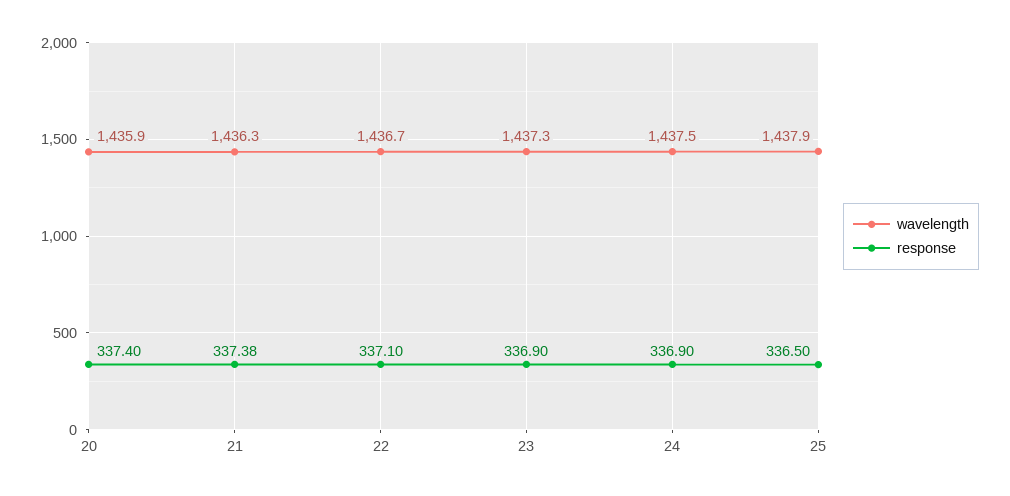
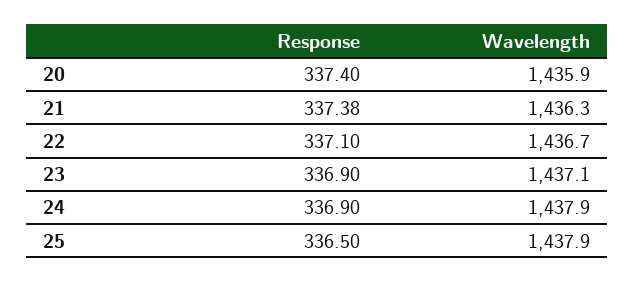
  {
    "wavelength": {
      "20": 1435.9,
      "21": 1436.3,
      "22": 1436.7,
-     "23": 1437.3,
+     "23": 1437.1,
-     "24": 1437.5,
+     "24": 1437.9,
      "25": 1437.9
    },
    "response": {
      "20": 337.4,
      "21": 337.38,
      "22": 337.1,
      "23": 336.9,
      "24": 336.9,
      "25": 336.5
    }
  }

